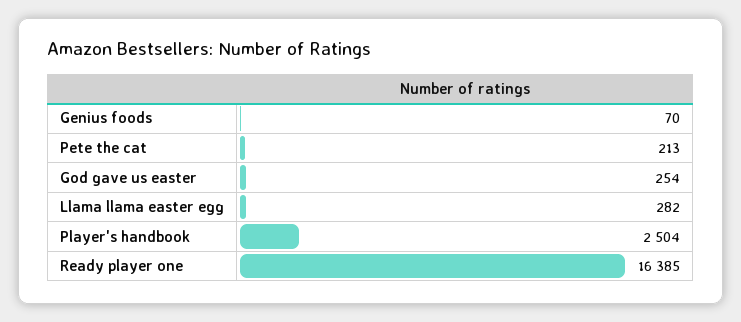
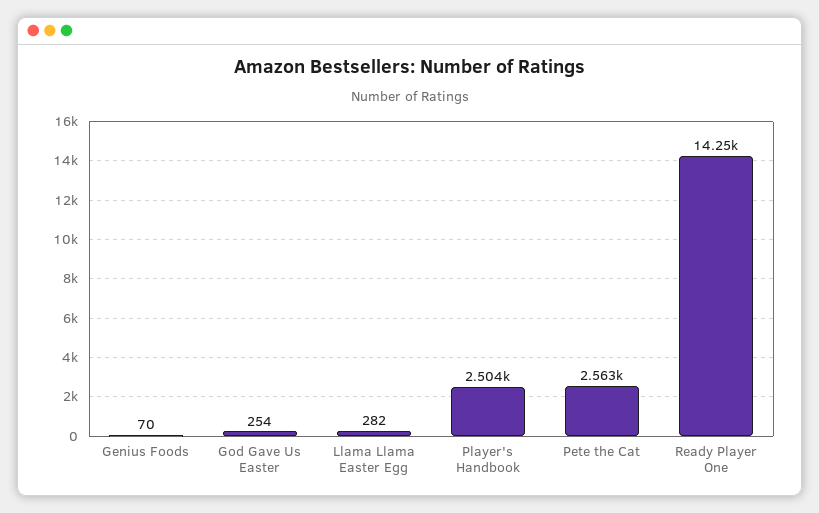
  {
    "Genius foods": 70,
-   "Pete the cat": 213,
+   "Pete the cat": 2563,
    "God gave us easter": 254,
    "Llama llama easter egg": 282,
    "Player's handbook": 2504,
-   "Ready player one": 16385
+   "Ready player one": 14250
  }

